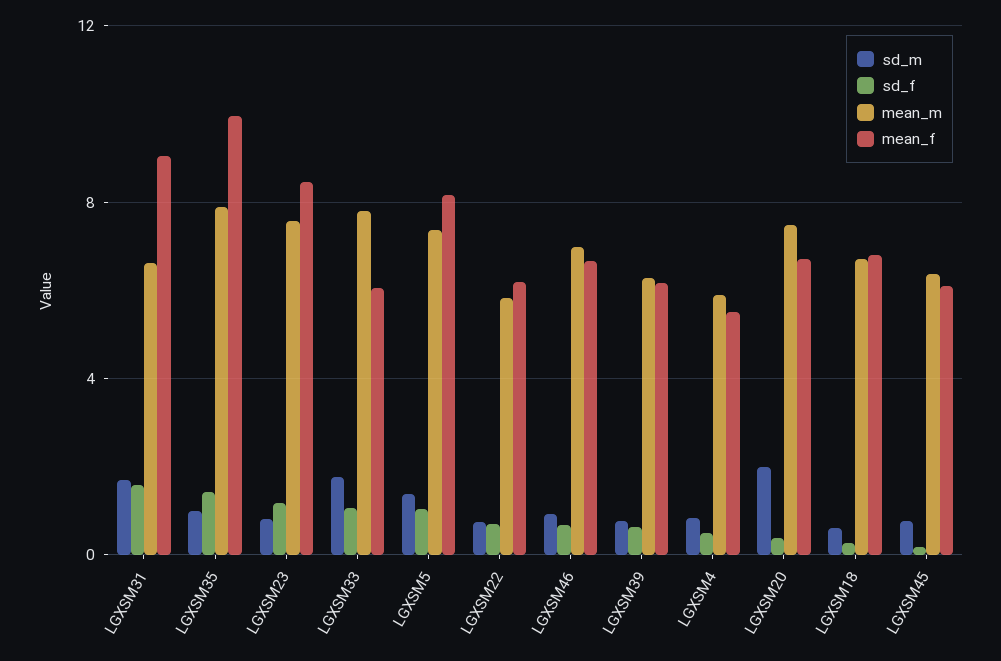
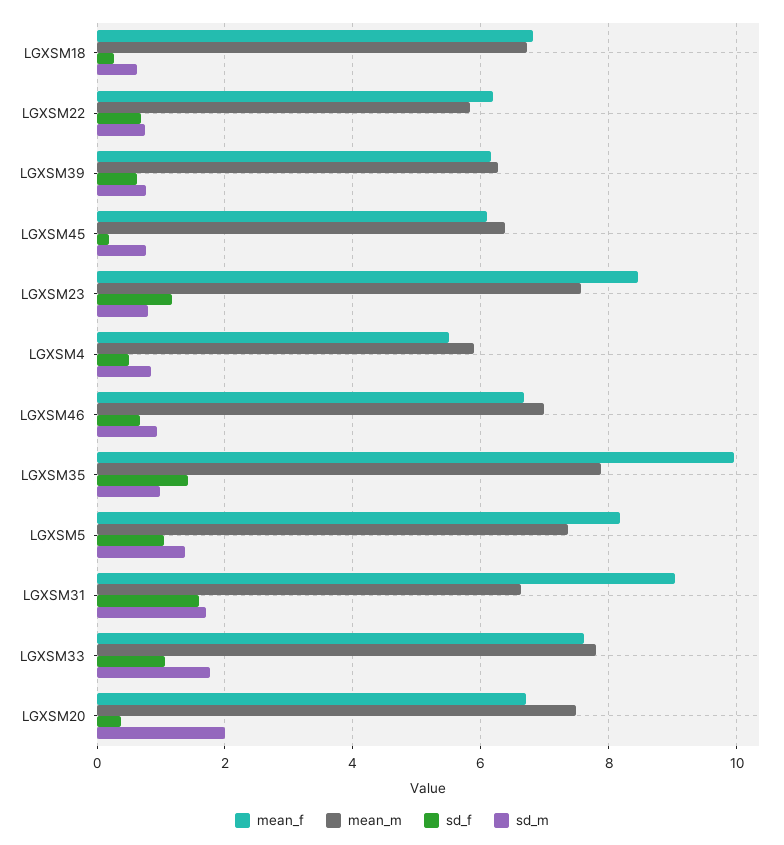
  {
    "sd_m": {
      "LGXSM31": 1.8,
      "LGXSM35": 1,
      "LGXSM23": 0.8,
      "LGXSM33": 1.8,
      "LGXSM5": 1.4,
      "LGXSM22": 0.8,
      "LGXSM46": 1,
      "LGXSM39": 0.8,
      "LGXSM4": 0.8,
      "LGXSM20": 2,
      "LGXSM18": 0.6,
      "LGXSM45": 0.8
    },
    "sd_f": {
      "LGXSM31": 1.6,
      "LGXSM35": 1.4,
      "LGXSM23": 1.2,
      "LGXSM33": 1,
      "LGXSM5": 1,
      "LGXSM22": 0.6,
      "LGXSM46": 0.6,
      "LGXSM39": 0.6,
      "LGXSM4": 0.6,
      "LGXSM20": 0.4,
      "LGXSM18": 0.2,
      "LGXSM45": 0.2
    },
    "mean_m": {
      "LGXSM31": 6.6,
      "LGXSM35": 7.8,
      "LGXSM23": 7.6,
      "LGXSM33": 7.8,
      "LGXSM5": 7.4,
      "LGXSM22": 5.8,
      "LGXSM46": 7,
      "LGXSM39": 6.2,
      "LGXSM4": 6,
      "LGXSM20": 7.4,
      "LGXSM18": 6.8,
      "LGXSM45": 6.4
    },
    "mean_f": {
      "LGXSM31": 9,
      "LGXSM35": 10,
      "LGXSM23": 8.4,
-     "LGXSM33": 6,
+     "LGXSM33": 7.6,
      "LGXSM5": 8.2,
      "LGXSM22": 6.2,
      "LGXSM46": 6.6,
      "LGXSM39": 6.2,
      "LGXSM4": 5.6,
      "LGXSM20": 6.8,
      "LGXSM18": 6.8,
      "LGXSM45": 6
    }
  }

